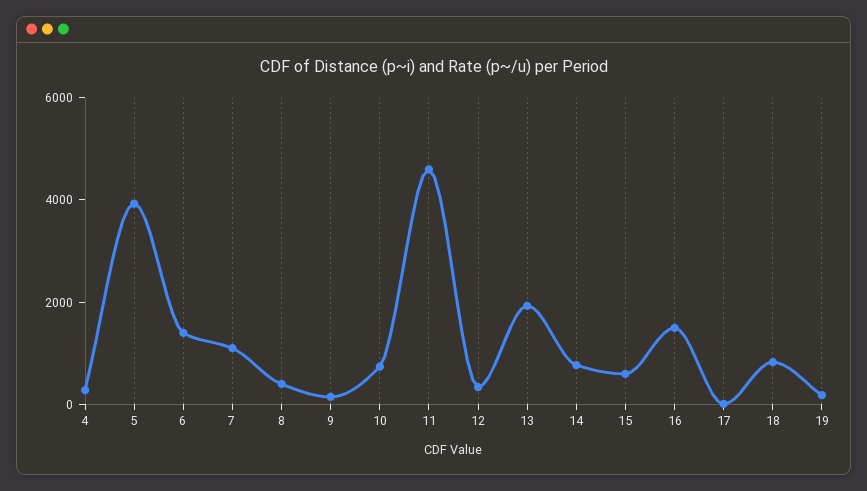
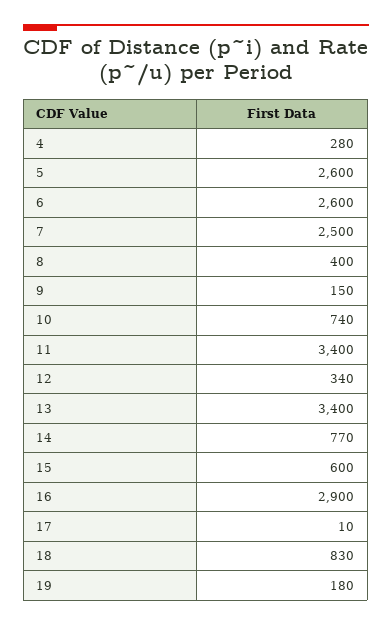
  {
    "4": 280,
-   "5": 4000,
+   "5": 2600,
-   "6": 1500,
+   "6": 2600,
-   "7": 1000,
+   "7": 2500,
    "8": 400,
    "9": 150,
    "10": 740,
-   "11": 4500,
+   "11": 3400,
    "12": 340,
-   "13": 2000,
+   "13": 3400,
    "14": 770,
    "15": 600,
-   "16": 1500,
+   "16": 2900,
    "17": 10,
    "18": 830,
    "19": 180
  }

